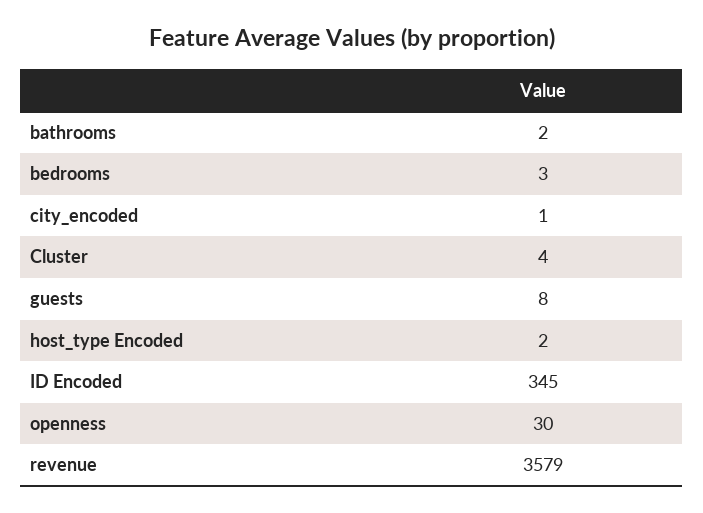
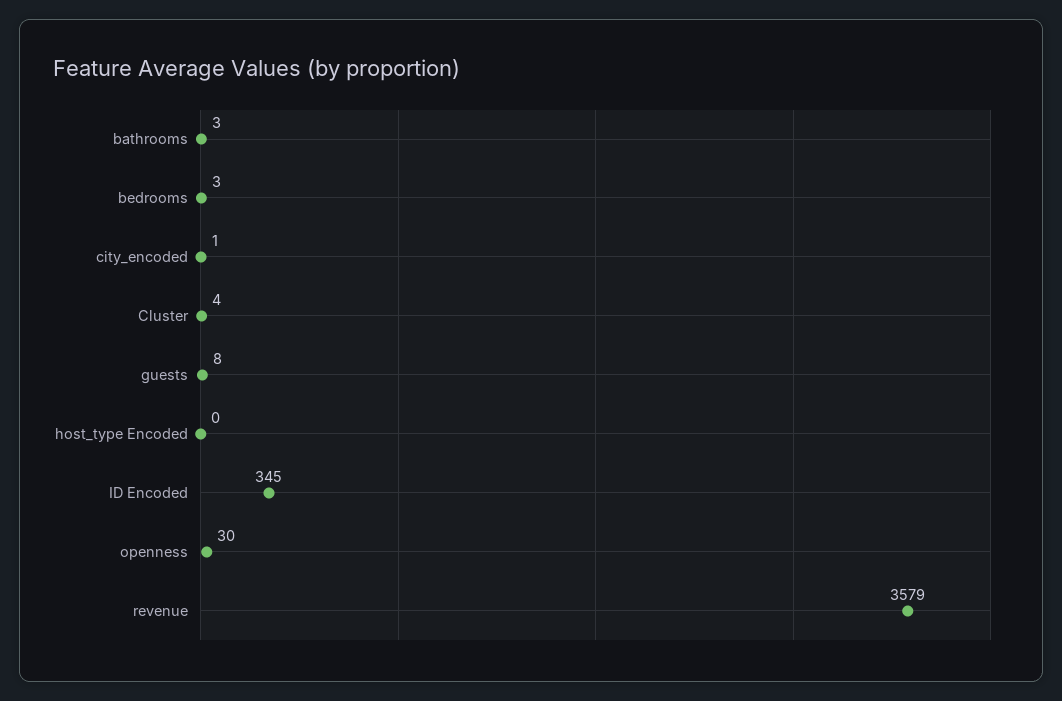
  {
-   "bathrooms": 2,
+   "bathrooms": 3,
    "bedrooms": 3,
    "city_encoded": 1,
    "Cluster": 4,
    "guests": 8,
-   "host_type Encoded": 2,
+   "host_type Encoded": 0,
    "ID Encoded": 345,
    "openness": 30,
    "revenue": 3579
  }

